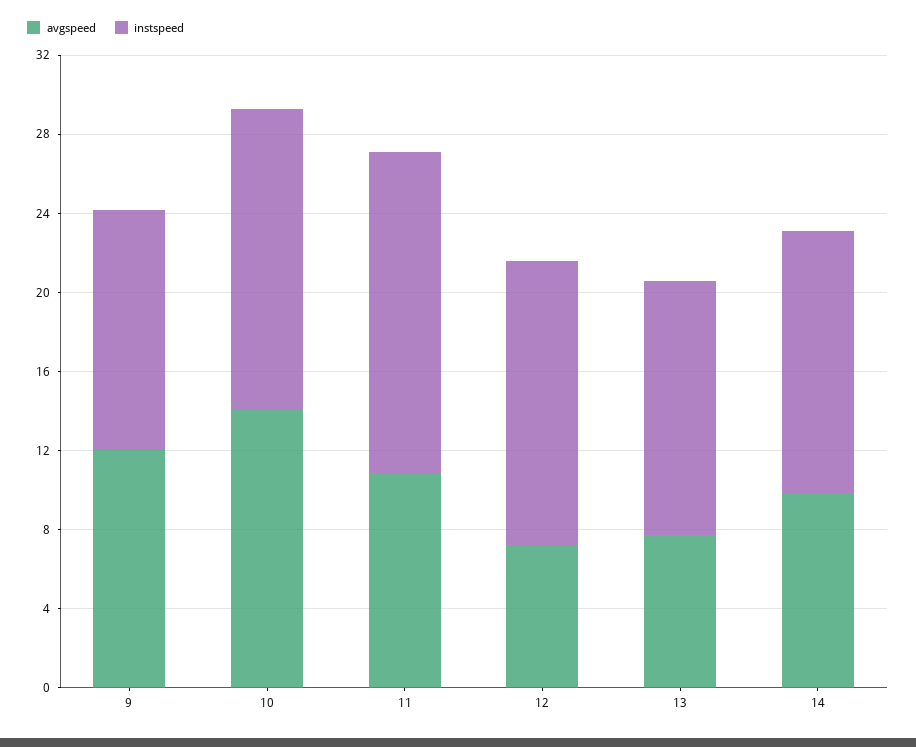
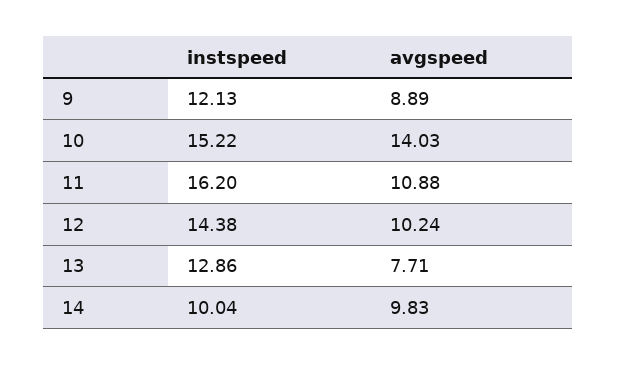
  {
    "avgspeed": {
-     "9": 12,
+     "9": 8.89,
      "10": 14.03,
      "11": 10.88,
-     "12": 7,
+     "12": 10.24,
      "13": 7.71,
      "14": 9.83
    },
    "instspeed": {
      "9": 12.13,
      "10": 15.22,
      "11": 16.2,
      "12": 14.38,
      "13": 12.86,
-     "14": 13
+     "14": 10.04
    }
  }

